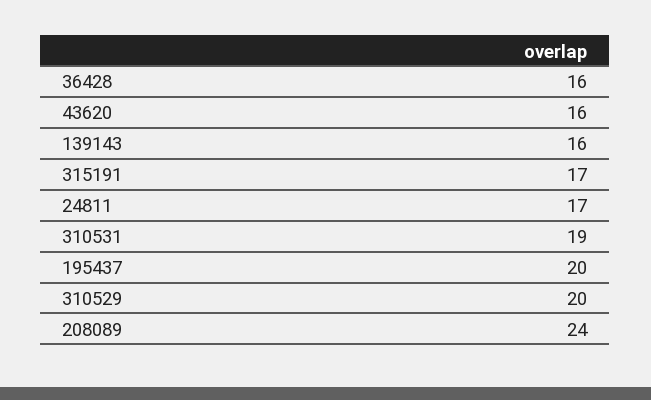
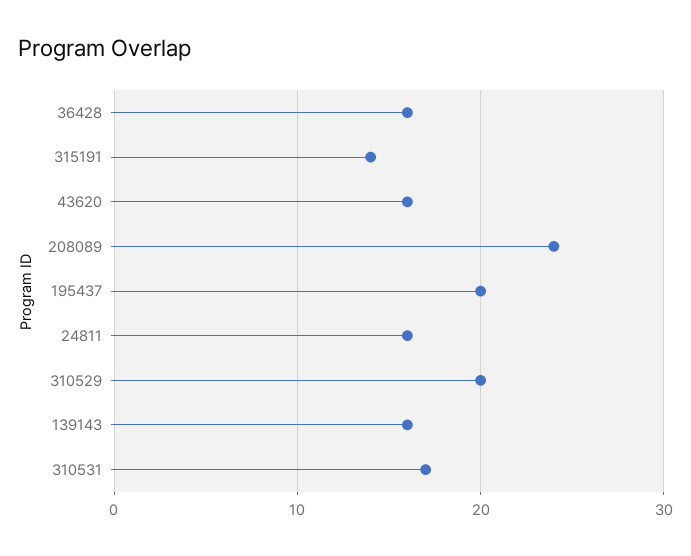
  {
    "36428": 16,
    "43620": 16,
    "139143": 16,
-   "315191": 17,
+   "315191": 14,
-   "24811": 17,
+   "24811": 16,
-   "310531": 19,
+   "310531": 17,
    "195437": 20,
    "310529": 20,
    "208089": 24
  }

